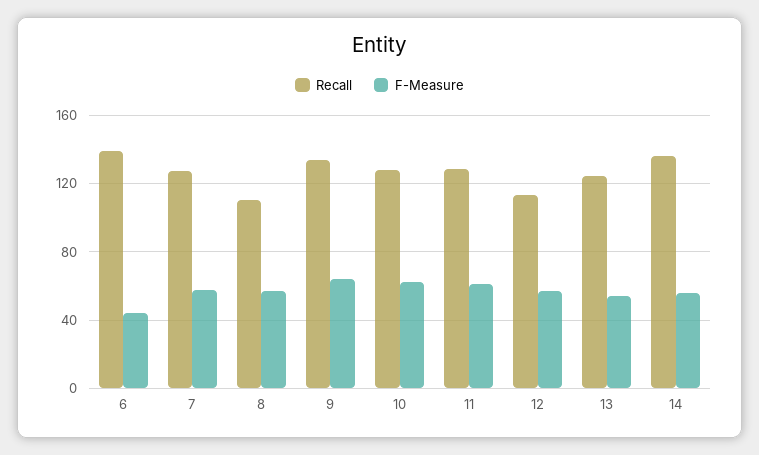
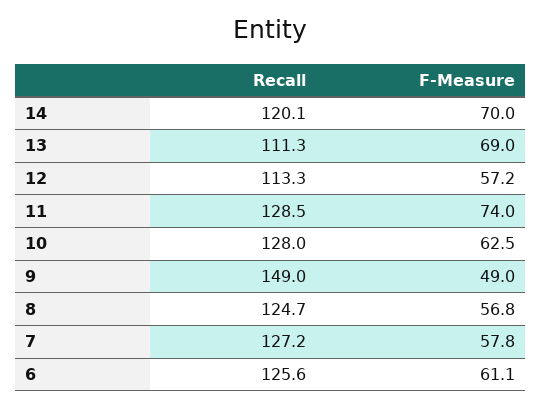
  {
    "Recall": {
-     "6": 140,
+     "6": 125.6,
      "7": 127.2,
-     "8": 110,
+     "8": 124.7,
-     "9": 135,
+     "9": 149,
      "10": 128,
      "11": 128.5,
      "12": 113.3,
-     "13": 125,
+     "13": 111.3,
-     "14": 135
+     "14": 120.1
    },
    "F-Measure": {
-     "6": 45,
+     "6": 61.1,
      "7": 57.8,
      "8": 56.8,
-     "9": 65,
+     "9": 49,
      "10": 62.5,
-     "11": 60,
+     "11": 74,
      "12": 57.2,
-     "13": 55,
+     "13": 69,
-     "14": 55
+     "14": 70
    }
  }

